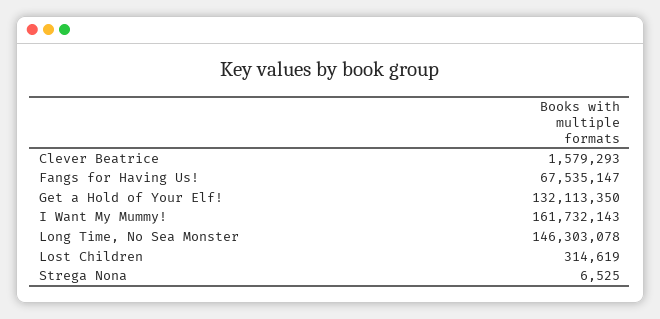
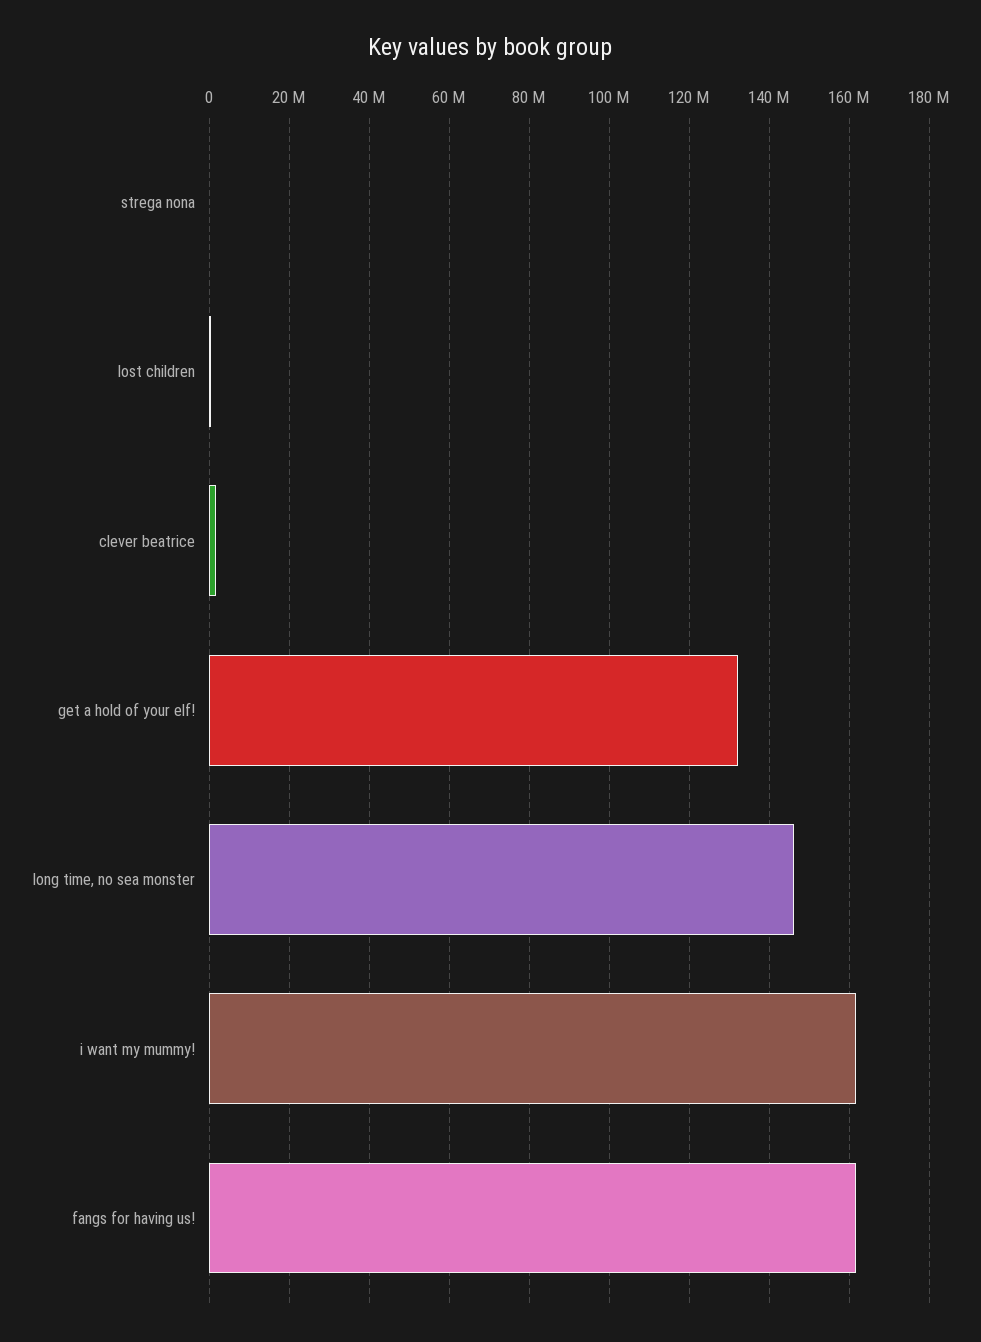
  {
    "Clever Beatrice": 1579293,
-   "Fangs for Having Us!": 67535147,
+   "Fangs for Having Us!": 162000000,
    "Get a Hold of Your Elf!": 132113350,
    "I Want My Mummy!": 161732143,
    "Long Time, No Sea Monster": 146303078,
    "Lost Children": 314619,
    "Strega Nona": 6525
  }

